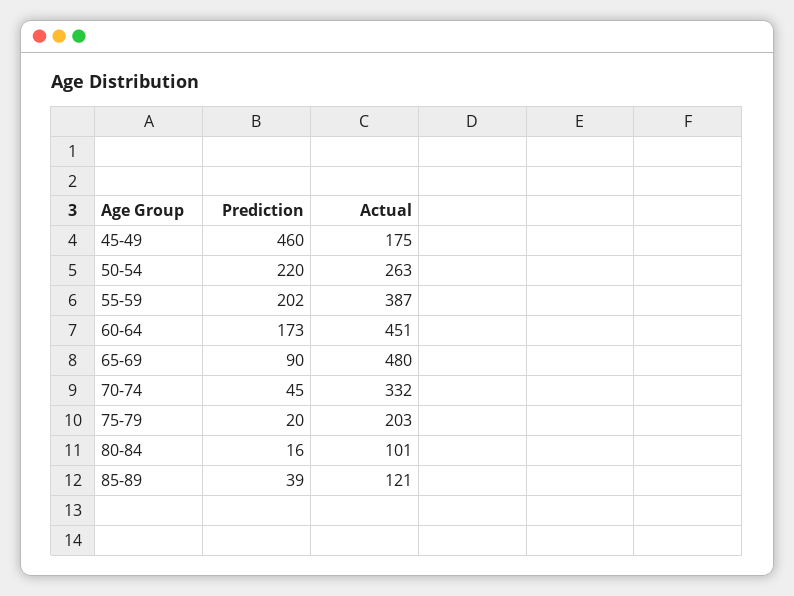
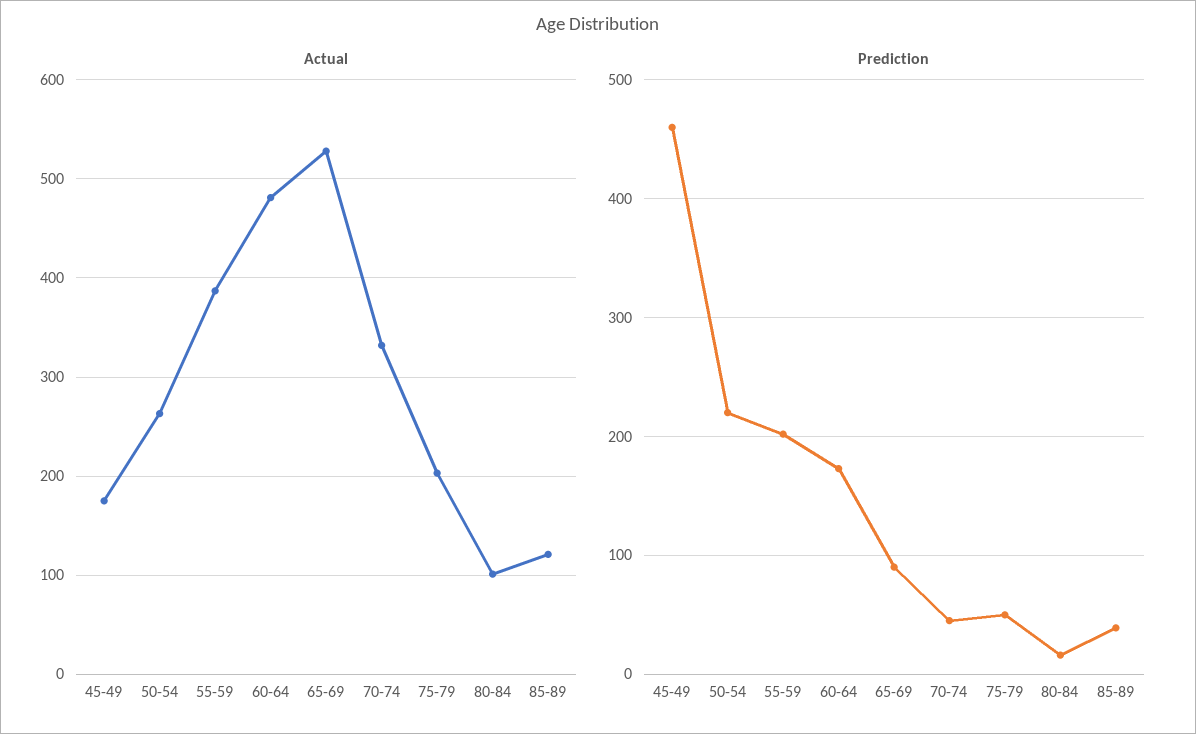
  {
    "Prediction": {
      "45-49": 460,
      "50-54": 220,
      "55-59": 202,
      "60-64": 173,
      "65-69": 90,
      "70-74": 45,
-     "75-79": 20,
+     "75-79": 50,
      "80-84": 16,
      "85-89": 39
    },
    "Actual": {
      "45-49": 175,
      "50-54": 263,
      "55-59": 387,
-     "60-64": 451,
+     "60-64": 480,
-     "65-69": 480,
+     "65-69": 530,
      "70-74": 332,
      "75-79": 203,
      "80-84": 101,
      "85-89": 121
    }
  }

